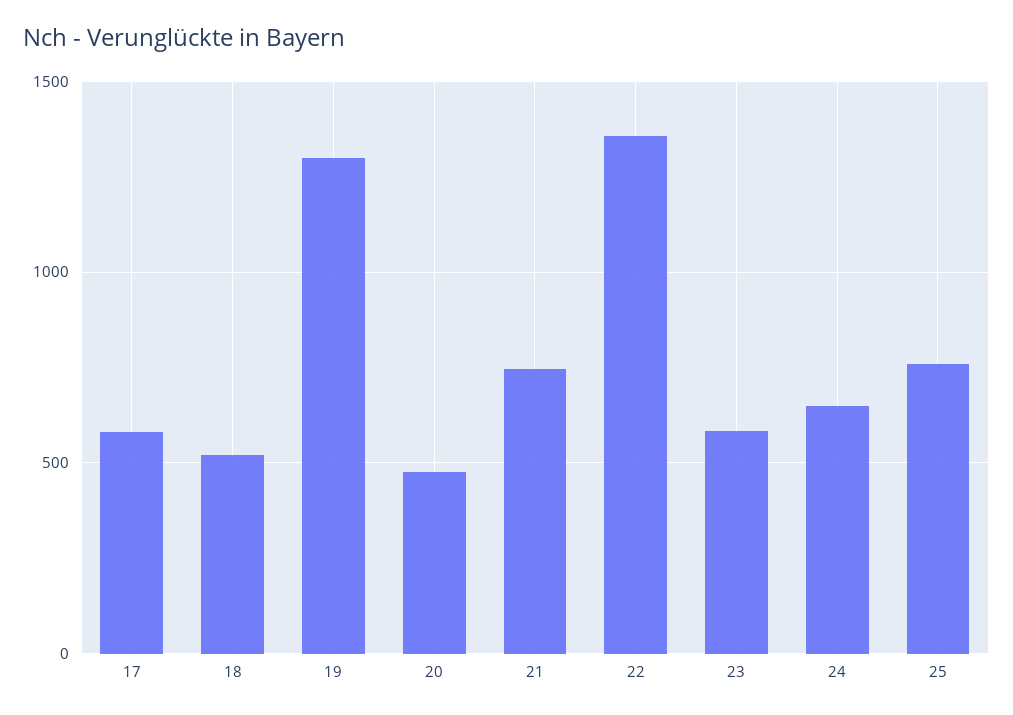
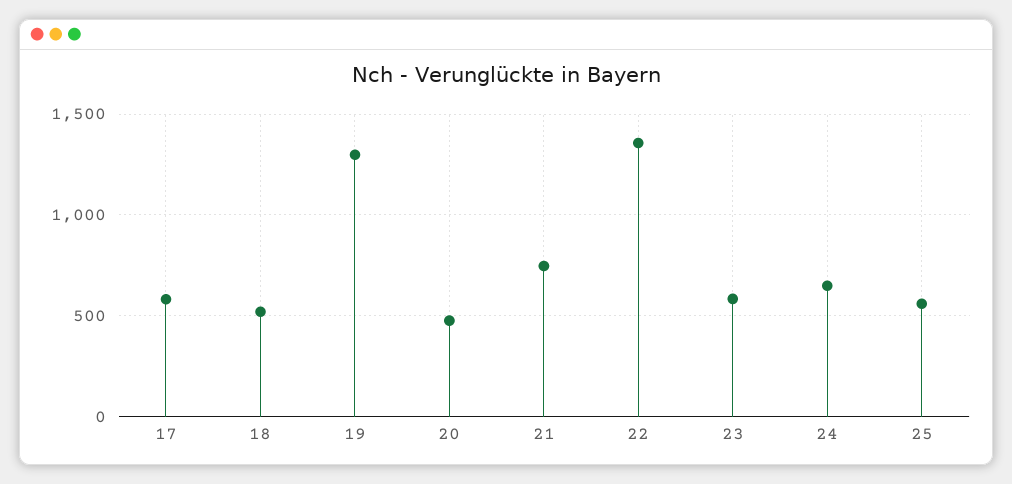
  {
    "17": 600,
    "18": 500,
    "19": 1300,
    "20": 500,
    "21": 750,
    "22": 1350,
    "23": 600,
    "24": 650,
-   "25": 750
+   "25": 550
  }

